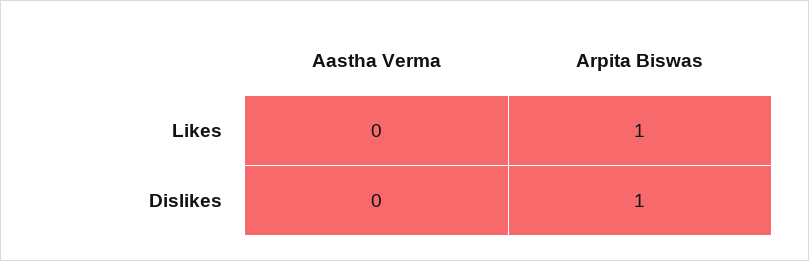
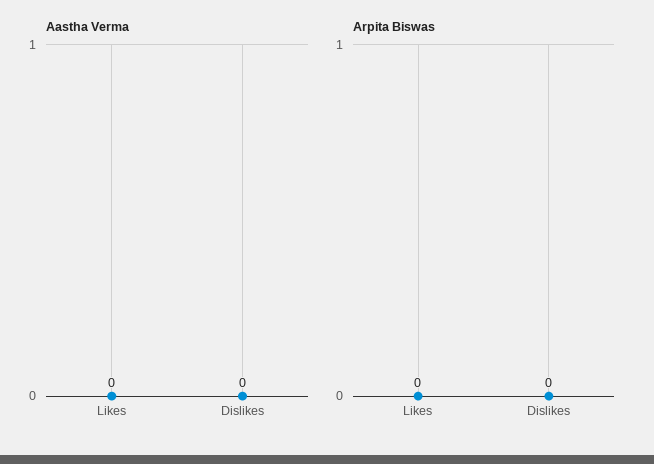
  {
    "Aastha Verma": {
      "Likes": 0,
      "Dislikes": 0
    },
    "Arpita Biswas": {
-     "Likes": 1,
+     "Likes": 0,
-     "Dislikes": 1
+     "Dislikes": 0
    }
  }

